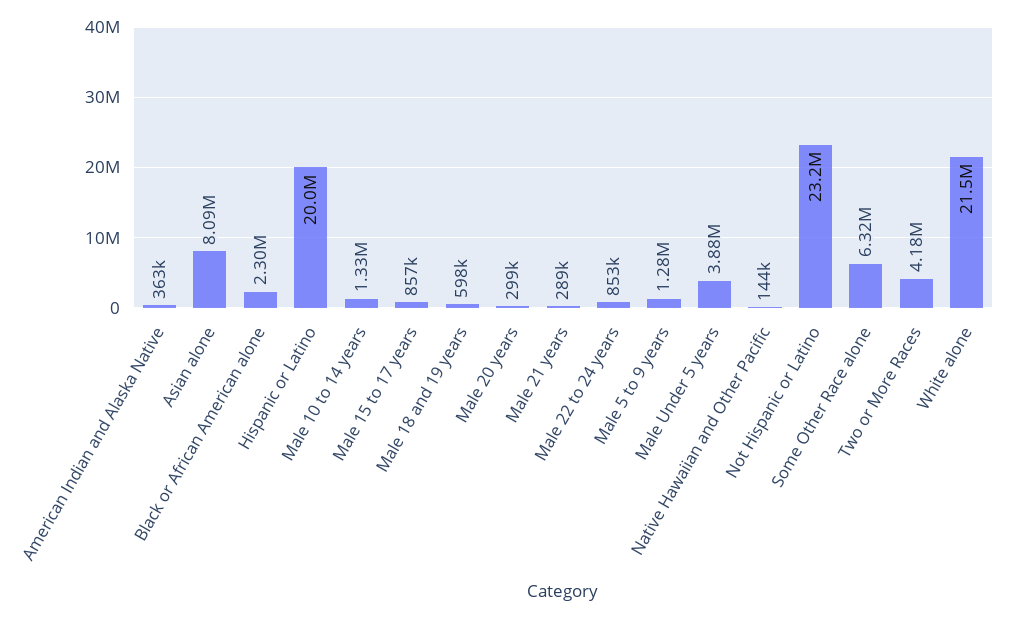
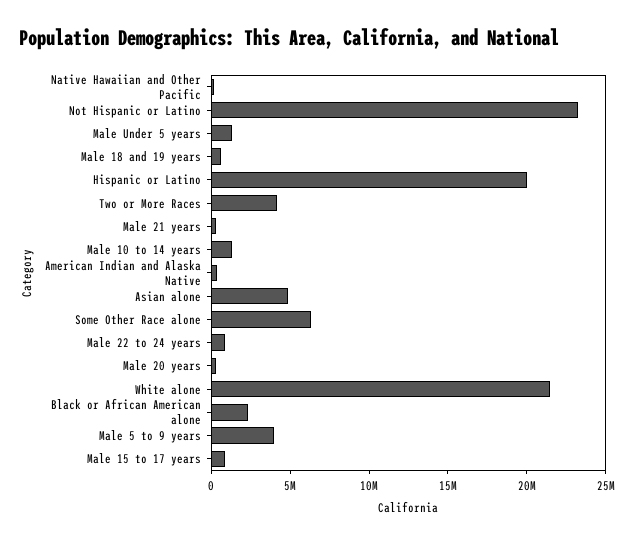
  {
    "American Indian and Alaska Native": 363000,
-   "Asian alone": 8090000,
+   "Asian alone": 5000000,
    "Black or African American alone": 2300000,
    "Hispanic or Latino": 20000000,
    "Male 10 to 14 years": 1330000,
    "Male 15 to 17 years": 857000,
    "Male 18 and 19 years": 598000,
    "Male 20 years": 299000,
    "Male 21 years": 289000,
    "Male 22 to 24 years": 853000,
-   "Male 5 to 9 years": 1280000,
+   "Male 5 to 9 years": 4000000,
-   "Male Under 5 years": 3880000,
+   "Male Under 5 years": 1000000,
    "Native Hawaiian and Other Pacific": 144000,
    "Not Hispanic or Latino": 23200000,
    "Some Other Race alone": 6320000,
    "Two or More Races": 4180000,
    "White alone": 21500000
  }

